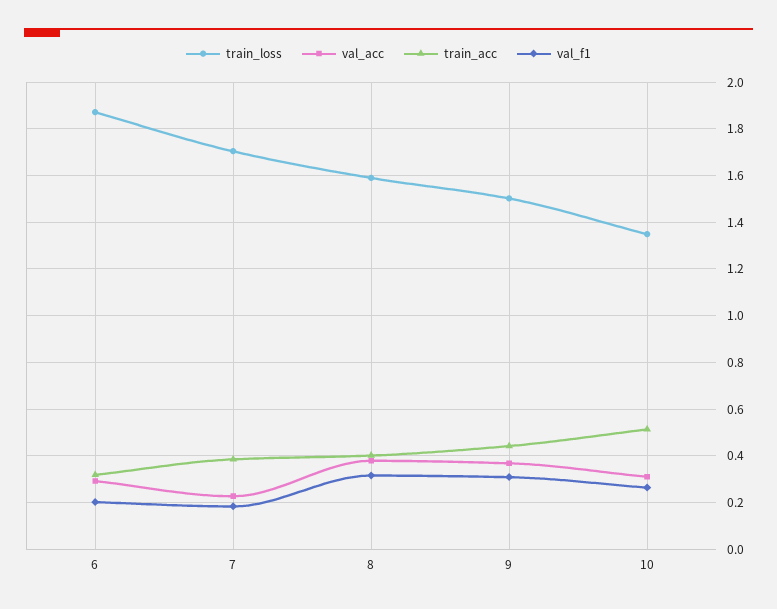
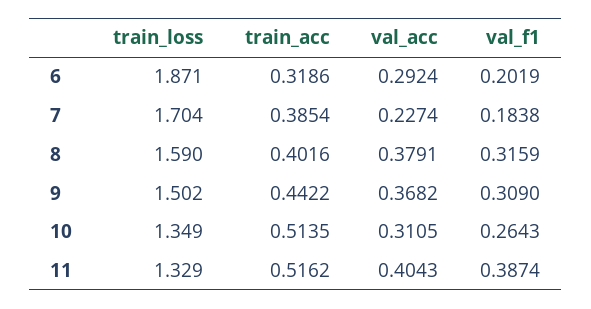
  {
    "train_loss": {
      "6": 1.871,
      "7": 1.704,
      "8": 1.59,
      "9": 1.502,
-     "10": 1.349
+     "10": 1.349,
+     "11": 1.329
    },
    "val_acc": {
      "6": 0.2924,
      "7": 0.2274,
      "8": 0.3791,
      "9": 0.3682,
-     "10": 0.3105
+     "10": 0.3105,
+     "11": 0.4043
    },
    "train_acc": {
      "6": 0.3186,
      "7": 0.3854,
      "8": 0.4016,
      "9": 0.4422,
-     "10": 0.5135
+     "10": 0.5135,
+     "11": 0.5162
    },
    "val_f1": {
      "6": 0.2019,
      "7": 0.1838,
      "8": 0.3159,
      "9": 0.309,
-     "10": 0.2643
+     "10": 0.2643,
+     "11": 0.3874
    }
  }

